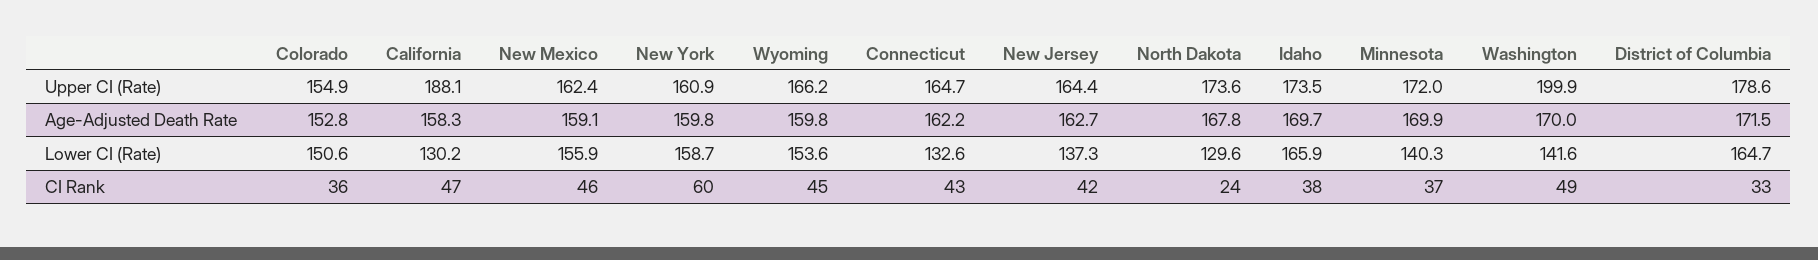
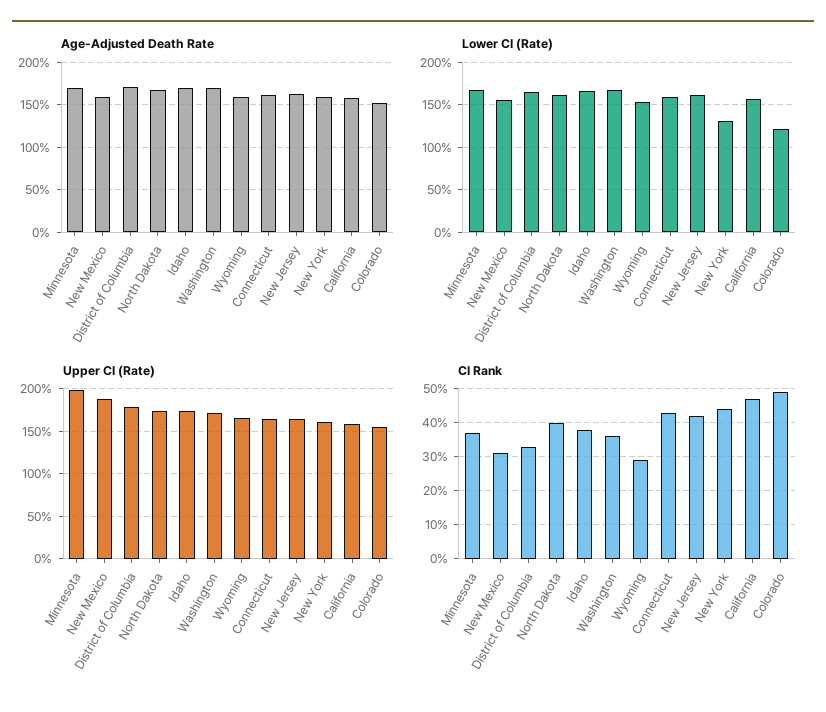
  {
    "Upper CI (Rate)": {
      "Colorado": 154.9,
-     "California": 188.1,
+     "California": 160,
-     "New Mexico": 162.4,
+     "New Mexico": 190,
      "New York": 160.9,
      "Wyoming": 166.2,
      "Connecticut": 164.7,
      "New Jersey": 164.4,
      "North Dakota": 173.6,
      "Idaho": 173.5,
-     "Minnesota": 172,
+     "Minnesota": 200,
-     "Washington": 199.9,
+     "Washington": 170,
      "District of Columbia": 178.6
    },
    "Age-Adjusted Death Rate": {
      "Colorado": 152.8,
      "California": 158.3,
      "New Mexico": 159.1,
      "New York": 159.8,
      "Wyoming": 159.8,
      "Connecticut": 162.2,
      "New Jersey": 162.7,
      "North Dakota": 167.8,
      "Idaho": 169.7,
      "Minnesota": 169.9,
      "Washington": 170,
      "District of Columbia": 171.5
    },
    "Lower CI (Rate)": {
-     "Colorado": 150.6,
+     "Colorado": 120,
-     "California": 130.2,
+     "California": 160,
      "New Mexico": 155.9,
-     "New York": 158.7,
+     "New York": 130,
      "Wyoming": 153.6,
-     "Connecticut": 132.6,
+     "Connecticut": 160,
-     "New Jersey": 137.3,
+     "New Jersey": 160,
-     "North Dakota": 129.6,
+     "North Dakota": 160,
      "Idaho": 165.9,
-     "Minnesota": 140.3,
+     "Minnesota": 170,
-     "Washington": 141.6,
+     "Washington": 170,
      "District of Columbia": 164.7
    },
    "CI Rank": {
-     "Colorado": 36,
+     "Colorado": 50,
      "California": 47,
-     "New Mexico": 46,
+     "New Mexico": 30,
-     "New York": 60,
+     "New York": 45,
-     "Wyoming": 45,
+     "Wyoming": 30,
      "Connecticut": 43,
      "New Jersey": 42,
-     "North Dakota": 24,
+     "North Dakota": 40,
      "Idaho": 38,
      "Minnesota": 37,
-     "Washington": 49,
+     "Washington": 35,
      "District of Columbia": 33
    }
  }

